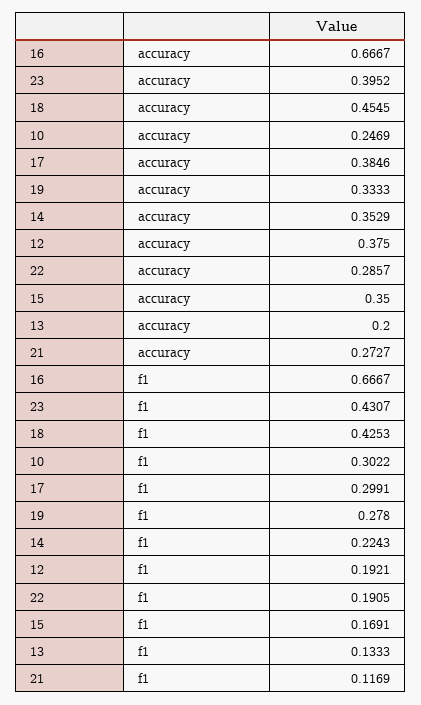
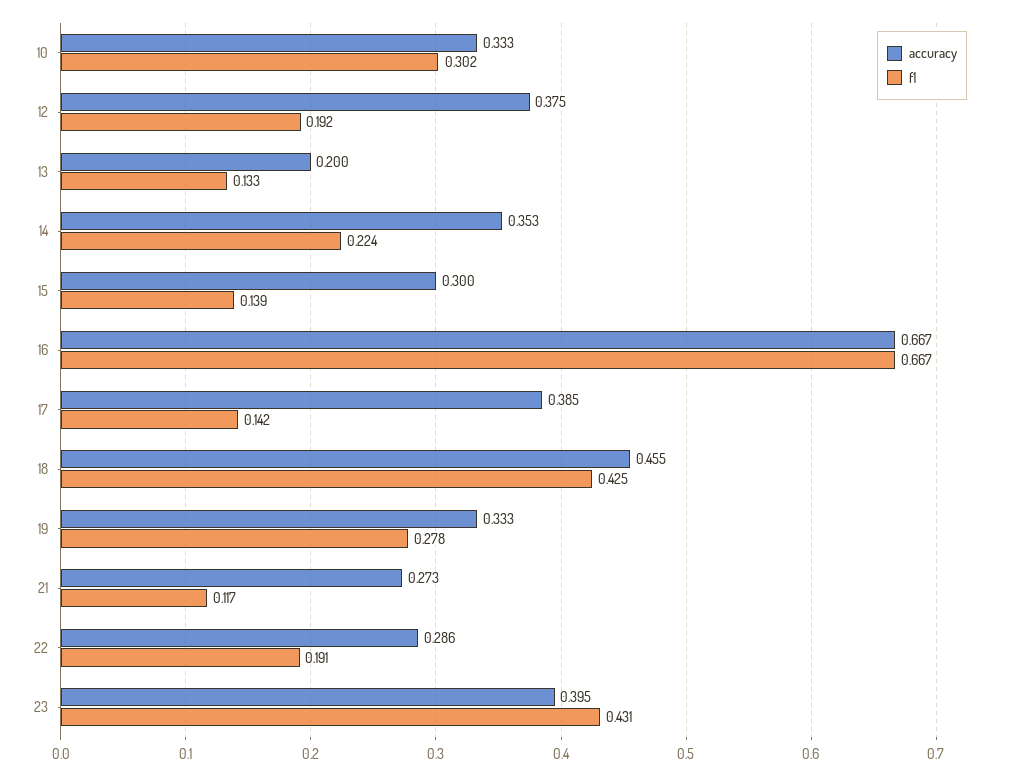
  {
    "accuracy": {
      "16": 0.6667,
      "23": 0.3952,
      "18": 0.4545,
-     "10": 0.2469,
+     "10": 0.333,
      "17": 0.3846,
      "19": 0.3333,
      "14": 0.3529,
      "12": 0.375,
      "22": 0.2857,
-     "15": 0.35,
+     "15": 0.3,
      "13": 0.2,
      "21": 0.2727
    },
    "f1": {
      "16": 0.6667,
      "23": 0.4307,
      "18": 0.4253,
      "10": 0.3022,
-     "17": 0.2991,
+     "17": 0.142,
      "19": 0.278,
      "14": 0.2243,
      "12": 0.1921,
      "22": 0.1905,
-     "15": 0.1691,
+     "15": 0.139,
      "13": 0.1333,
      "21": 0.1169
    }
  }

